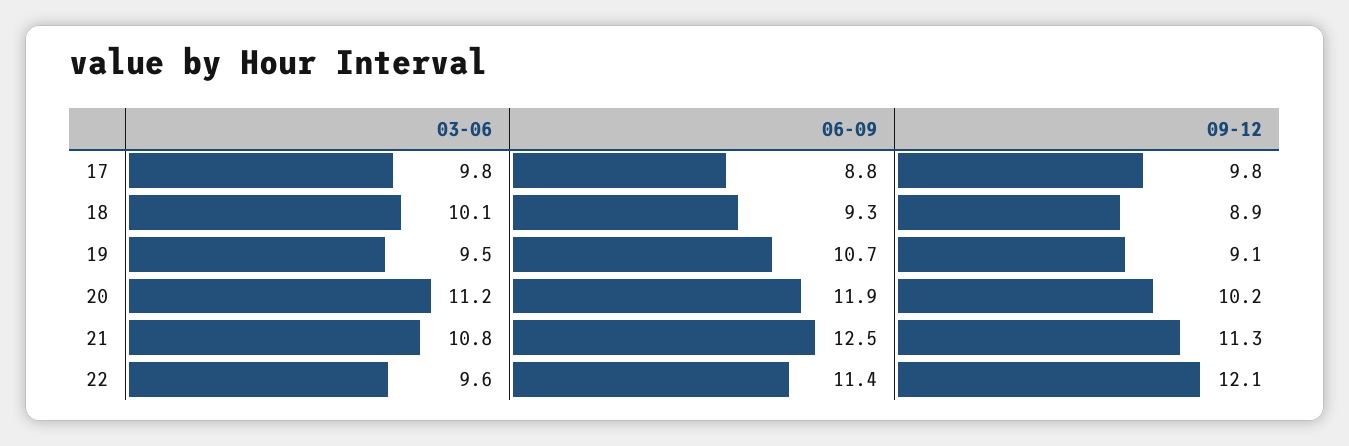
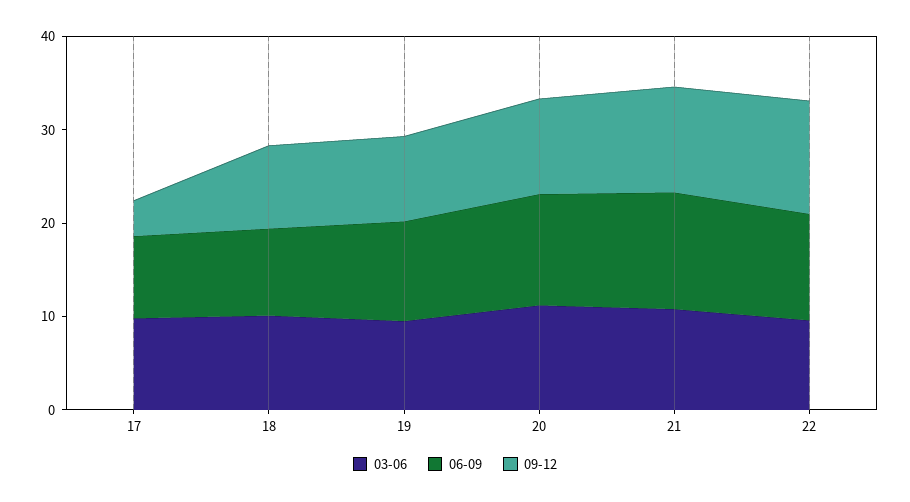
  {
    "03-06": {
      "17": 9.8,
      "18": 10.1,
      "19": 9.5,
      "20": 11.2,
      "21": 10.8,
      "22": 9.6
    },
    "06-09": {
      "17": 8.8,
      "18": 9.3,
      "19": 10.7,
      "20": 11.9,
      "21": 12.5,
      "22": 11.4
    },
    "09-12": {
-     "17": 9.8,
+     "17": 4,
      "18": 8.9,
      "19": 9.1,
      "20": 10.2,
      "21": 11.3,
      "22": 12.1
    }
  }

